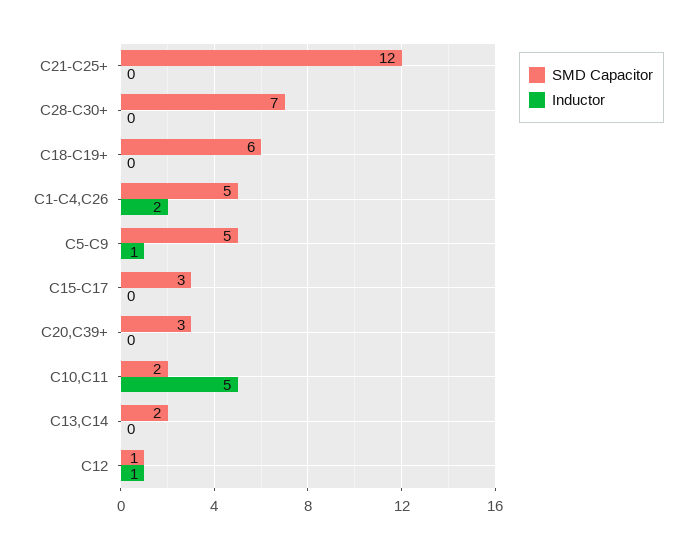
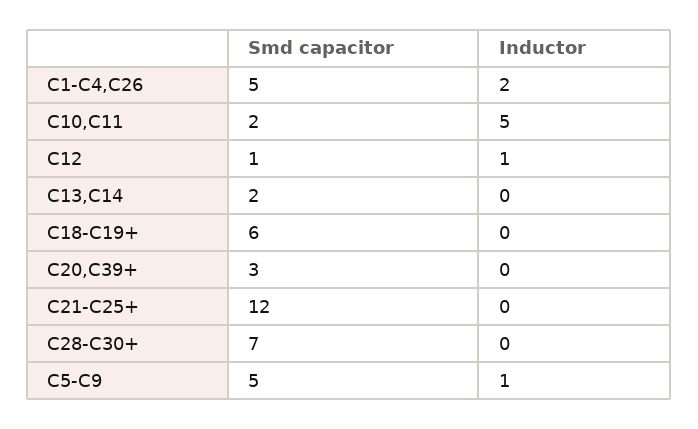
  {
    "SMD Capacitor": {
      "C21-C25+": 12,
      "C28-C30+": 7,
      "C18-C19+": 6,
      "C1-C4,C26": 5,
      "C5-C9": 5,
-     "C15-C17": 3,
      "C20,C39+": 3,
      "C10,C11": 2,
      "C13,C14": 2,
      "C12": 1
    },
    "Inductor": {
      "C21-C25+": 0,
      "C28-C30+": 0,
      "C18-C19+": 0,
      "C1-C4,C26": 2,
      "C5-C9": 1,
-     "C15-C17": 0,
      "C20,C39+": 0,
      "C10,C11": 5,
      "C13,C14": 0,
      "C12": 1
    }
  }

